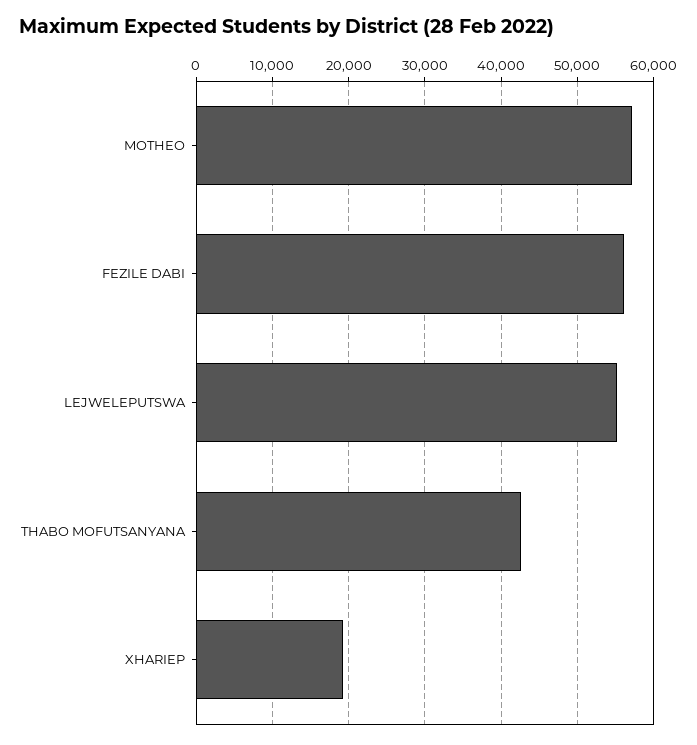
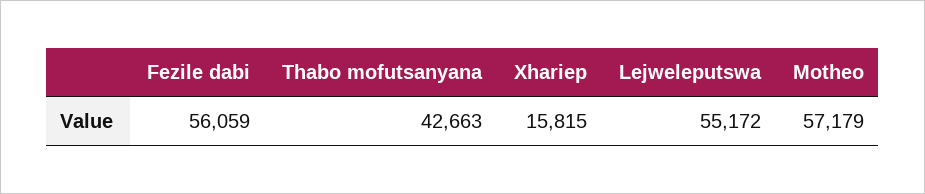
  {
    "MOTHEO": 57179,
    "FEZILE DABI": 56059,
    "LEJWELEPUTSWA": 55172,
    "THABO MOFUTSANYANA": 42663,
-   "XHARIEP": 19000
+   "XHARIEP": 15815
  }

